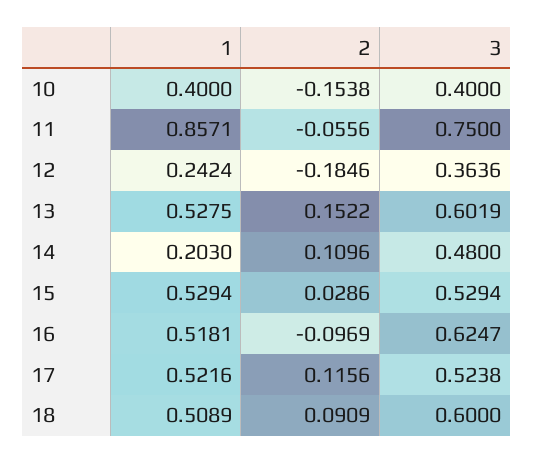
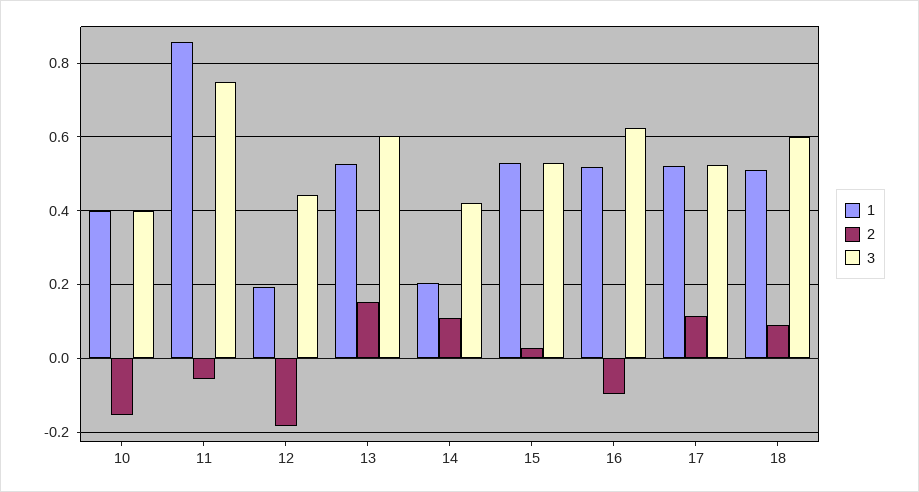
  {
    "1": {
      "10": 0.4,
      "11": 0.8571,
-     "12": 0.2424,
+     "12": 0.2,
      "13": 0.5275,
      "14": 0.203,
      "15": 0.5294,
      "16": 0.5181,
      "17": 0.5216,
      "18": 0.5089
    },
    "2": {
      "10": -0.1538,
      "11": -0.0556,
      "12": -0.1846,
      "13": 0.1522,
      "14": 0.1096,
      "15": 0.0286,
      "16": -0.0969,
      "17": 0.1156,
      "18": 0.0909
    },
    "3": {
      "10": 0.4,
      "11": 0.75,
-     "12": 0.3636,
+     "12": 0.44,
      "13": 0.6019,
-     "14": 0.48,
+     "14": 0.42,
      "15": 0.5294,
      "16": 0.6247,
      "17": 0.5238,
      "18": 0.6
    }
  }

